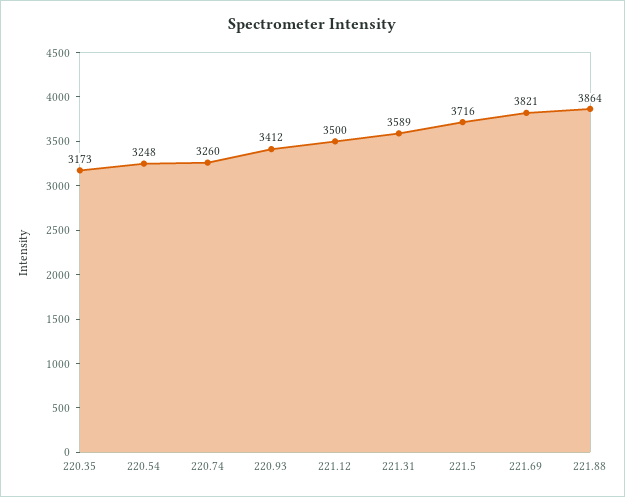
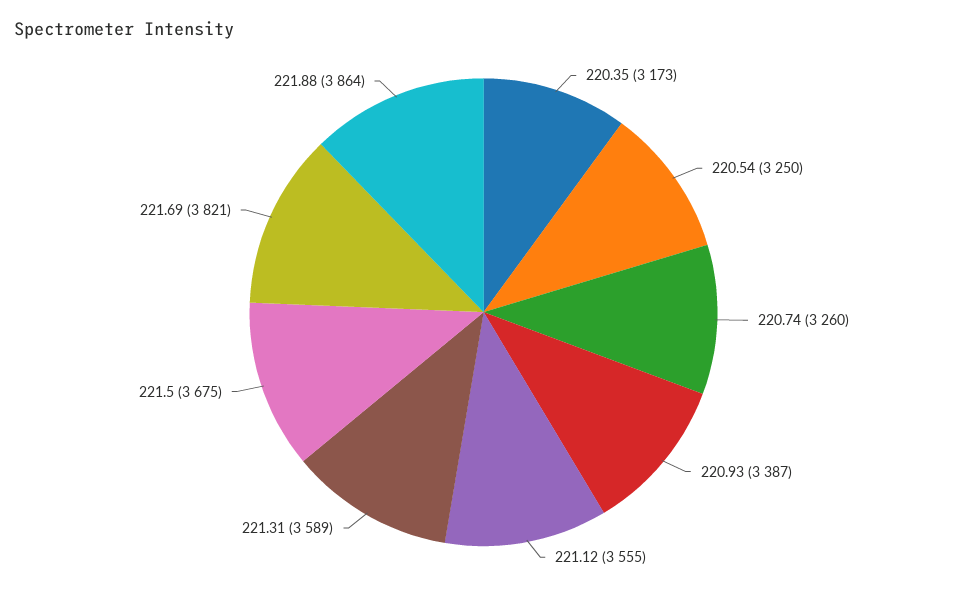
  {
    "220.35": 3173,
-   "220.54": 3248,
+   "220.54": 3250,
    "220.74": 3260,
-   "220.93": 3412,
+   "220.93": 3387,
-   "221.12": 3500,
+   "221.12": 3555,
    "221.31": 3589,
-   "221.5": 3716,
+   "221.5": 3675,
    "221.69": 3821,
    "221.88": 3864
  }

